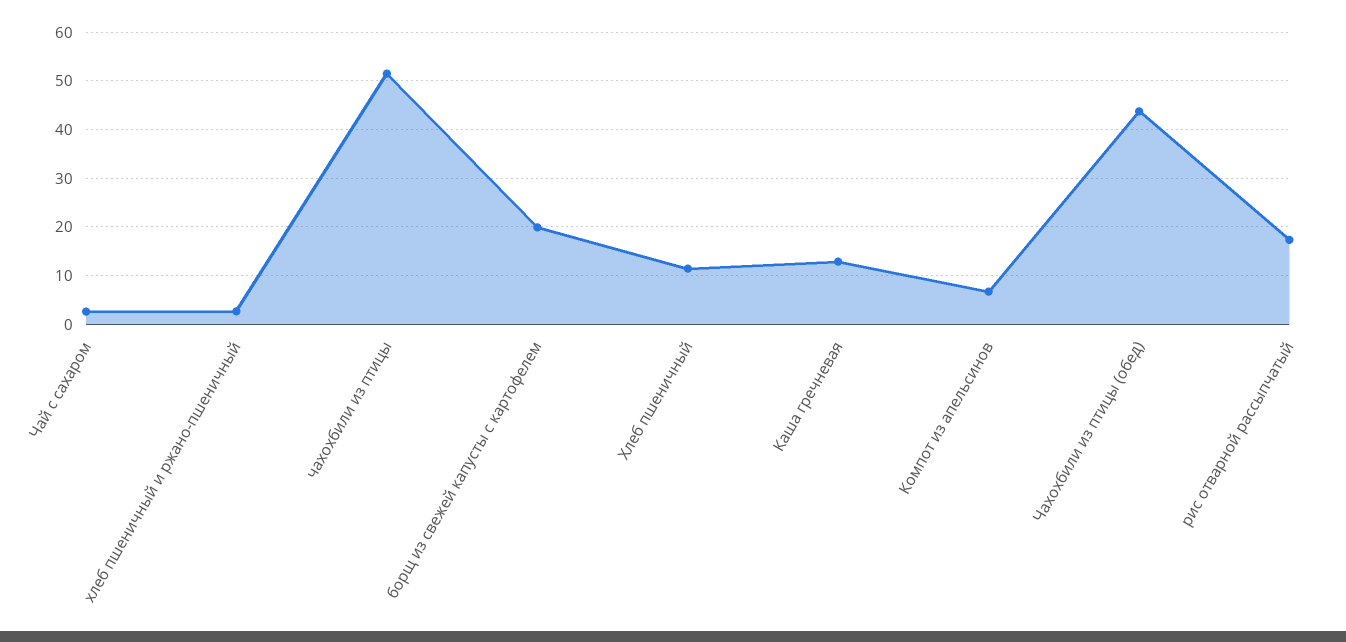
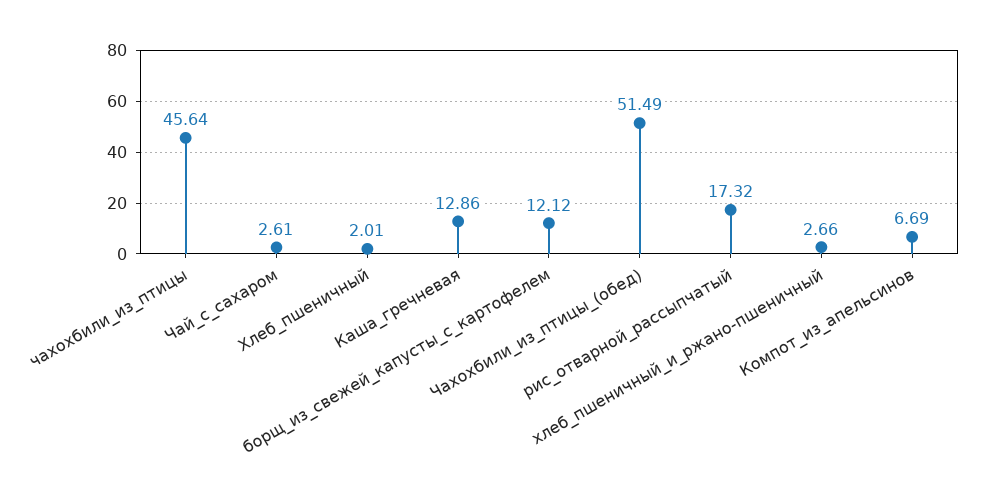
  {
    "Чай с сахаром": 2.61,
    "хлеб пшеничный и ржано-пшеничный": 2.66,
-   "чахохбили из птицы": 52,
+   "чахохбили из птицы": 45.64,
-   "борщ из свежей капусты с картофелем": 20,
+   "борщ из свежей капусты с картофелем": 12.12,
-   "Хлеб пшеничный": 12,
+   "Хлеб пшеничный": 2.01,
    "Каша гречневая": 12.86,
    "Компот из апельсинов": 6.69,
-   "Чахохбили из птицы (обед)": 44,
+   "Чахохбили из птицы (обед)": 51.49,
    "рис отварной рассыпчатый": 17.32
  }

